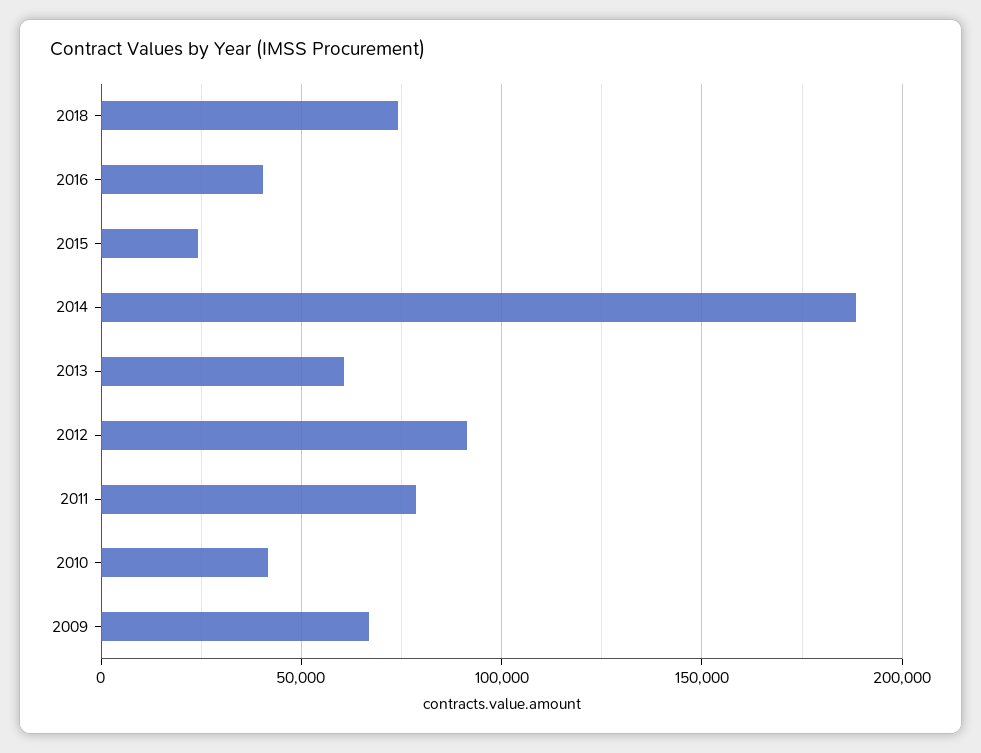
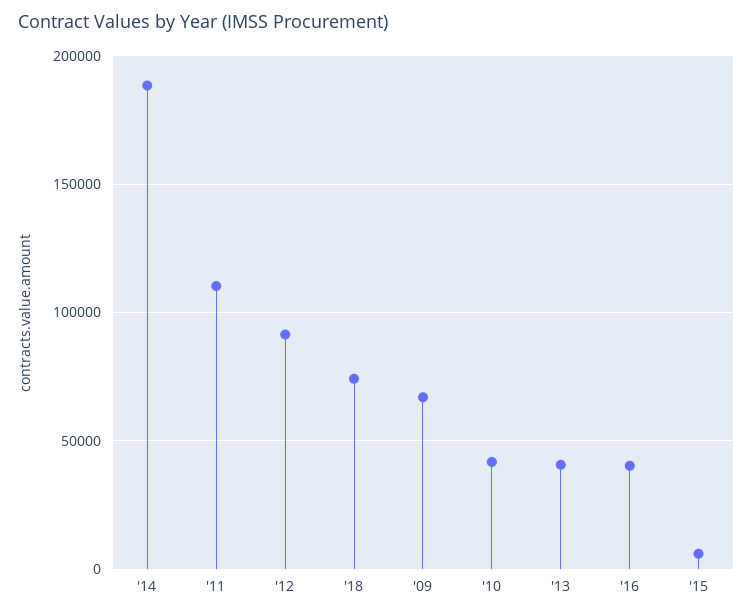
  {
    "2018": 75000,
    "2016": 40000,
-   "2015": 25000,
+   "2015": 5000,
    "2014": 190000,
-   "2013": 60000,
+   "2013": 40000,
    "2012": 90000,
-   "2011": 80000,
+   "2011": 110000,
    "2010": 40000,
    "2009": 65000
  }

